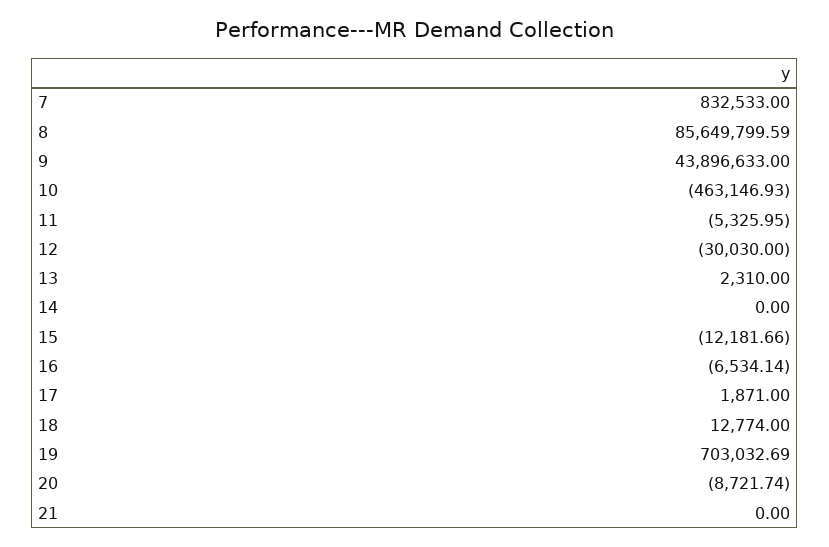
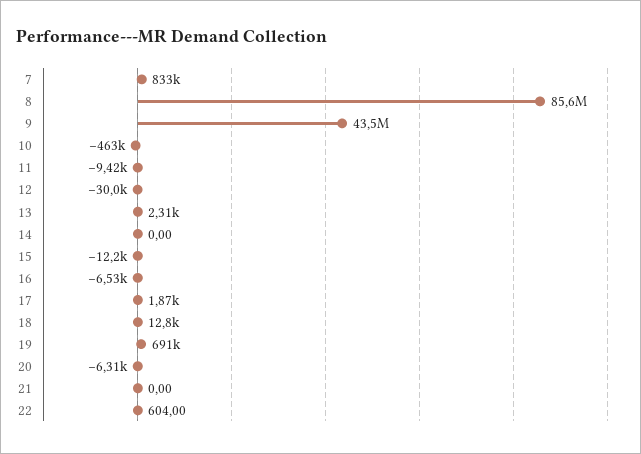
  {
    "7": 832533,
    "8": 85649799.59,
-   "9": 43896633,
+   "9": 43500000,
    "10": -463146.93,
-   "11": -5325.95,
+   "11": -9420,
    "12": -30030,
    "13": 2310,
    "14": 0,
    "15": -12181.66,
    "16": -6534.14,
    "17": 1871,
    "18": 12774,
-   "19": 703032.69,
+   "19": 691000,
-   "20": -8721.74,
+   "20": -6310,
-   "21": 0
+   "21": 0,
+   "22": 604
  }

